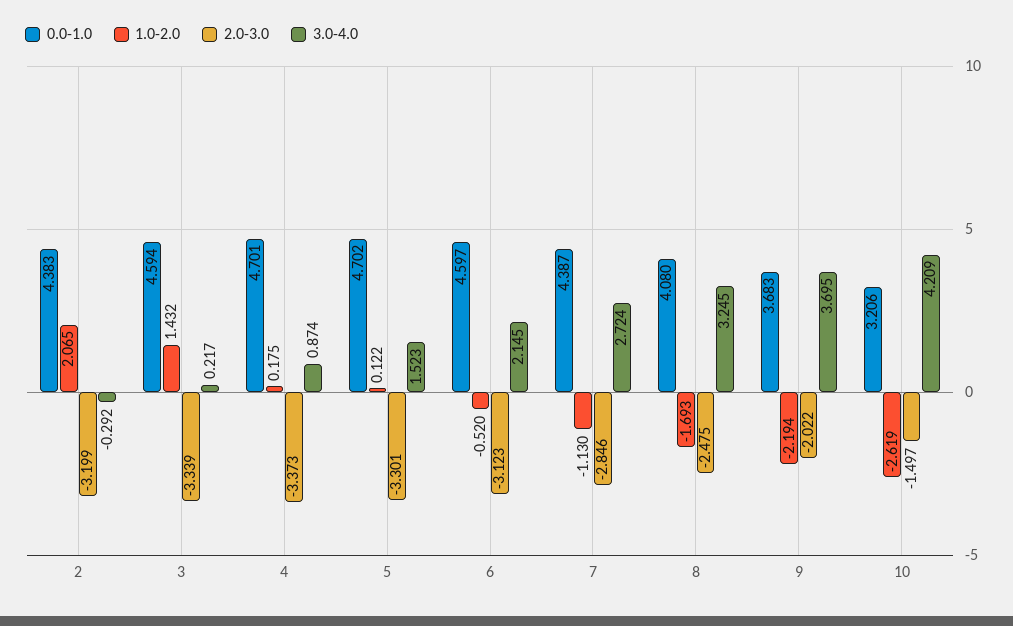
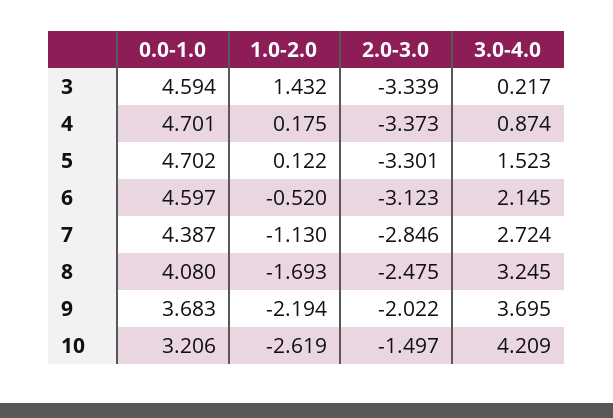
  {
    "0.0-1.0": {
-     "2": 4.383,
      "3": 4.594,
      "4": 4.701,
      "5": 4.702,
      "6": 4.597,
      "7": 4.387,
      "8": 4.08,
      "9": 3.683,
      "10": 3.206
    },
    "1.0-2.0": {
-     "2": 2.065,
      "3": 1.432,
      "4": 0.175,
      "5": 0.122,
      "6": -0.52,
      "7": -1.13,
      "8": -1.693,
      "9": -2.194,
      "10": -2.619
    },
    "2.0-3.0": {
-     "2": -3.199,
      "3": -3.339,
      "4": -3.373,
      "5": -3.301,
      "6": -3.123,
      "7": -2.846,
      "8": -2.475,
      "9": -2.022,
      "10": -1.497
    },
    "3.0-4.0": {
-     "2": -0.292,
      "3": 0.217,
      "4": 0.874,
      "5": 1.523,
      "6": 2.145,
      "7": 2.724,
      "8": 3.245,
      "9": 3.695,
      "10": 4.209
    }
  }

